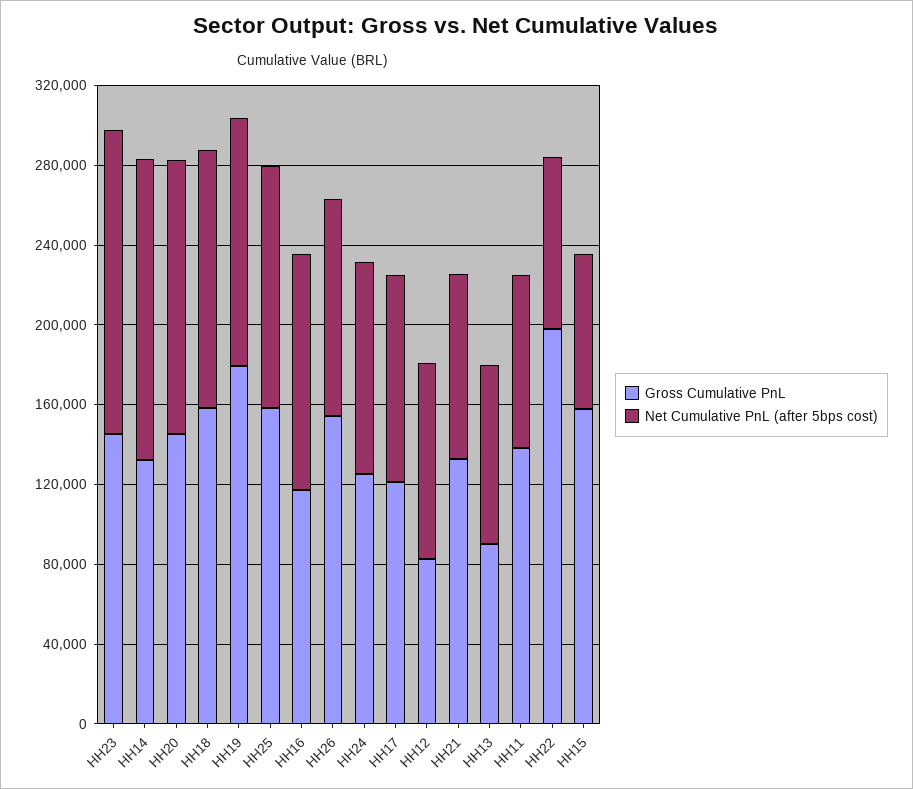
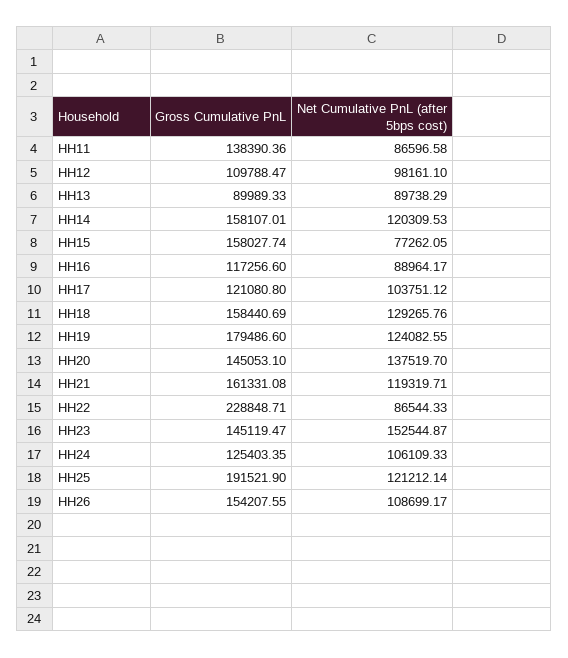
  {
    "Gross Cumulative PnL": {
      "HH23": 145119.47,
-     "HH14": 130000,
+     "HH14": 158107.01,
      "HH20": 145053.1,
      "HH18": 158440.69,
      "HH19": 179486.6,
-     "HH25": 160000,
+     "HH25": 191521.9,
      "HH16": 117256.6,
      "HH26": 154207.55,
      "HH24": 125403.35,
      "HH17": 121080.8,
-     "HH12": 80000,
+     "HH12": 109788.47,
-     "HH21": 130000,
+     "HH21": 161331.08,
      "HH13": 89989.33,
      "HH11": 138390.36,
-     "HH22": 200000,
+     "HH22": 228848.71,
      "HH15": 158027.74
    },
    "Net Cumulative PnL (after 5bps cost)": {
      "HH23": 152544.87,
-     "HH14": 150000,
+     "HH14": 120309.53,
      "HH20": 137519.7,
      "HH18": 129265.76,
      "HH19": 124082.55,
      "HH25": 121212.14,
-     "HH16": 120000,
+     "HH16": 88964.17,
      "HH26": 108699.17,
      "HH24": 106109.33,
      "HH17": 103751.12,
      "HH12": 98161.1,
-     "HH21": 90000,
+     "HH21": 119319.71,
      "HH13": 89738.29,
      "HH11": 86596.58,
      "HH22": 86544.33,
      "HH15": 77262.05
    }
  }

